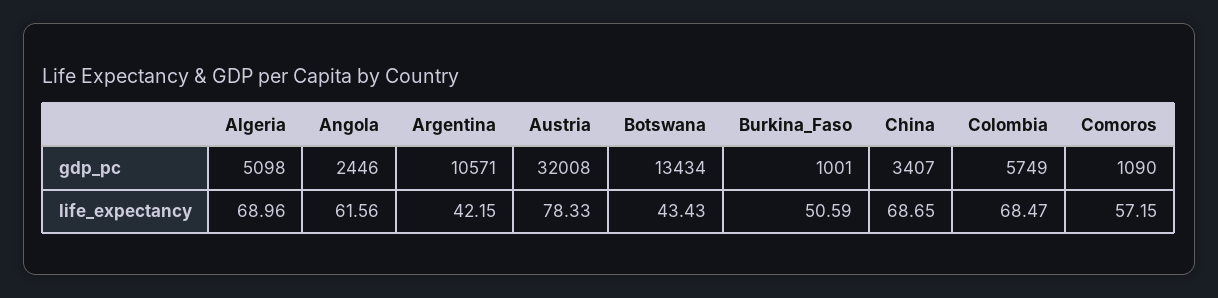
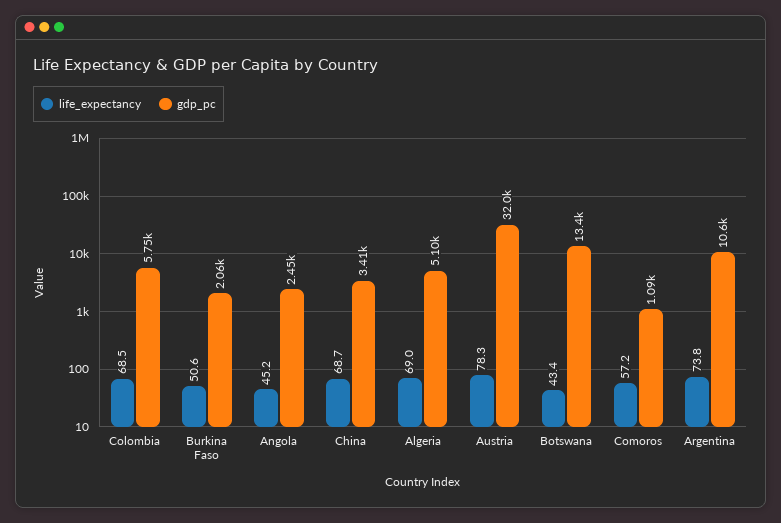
  {
    "gdp_pc": {
      "Algeria": 5098,
      "Angola": 2446,
      "Argentina": 10571,
      "Austria": 32008,
      "Botswana": 13434,
-     "Burkina_Faso": 1001,
+     "Burkina_Faso": 2060,
      "China": 3407,
      "Colombia": 5749,
      "Comoros": 1090
    },
    "life_expectancy": {
      "Algeria": 68.96,
-     "Angola": 61.56,
+     "Angola": 45.2,
-     "Argentina": 42.15,
+     "Argentina": 73.8,
      "Austria": 78.33,
      "Botswana": 43.43,
      "Burkina_Faso": 50.59,
      "China": 68.65,
      "Colombia": 68.47,
      "Comoros": 57.15
    }
  }

